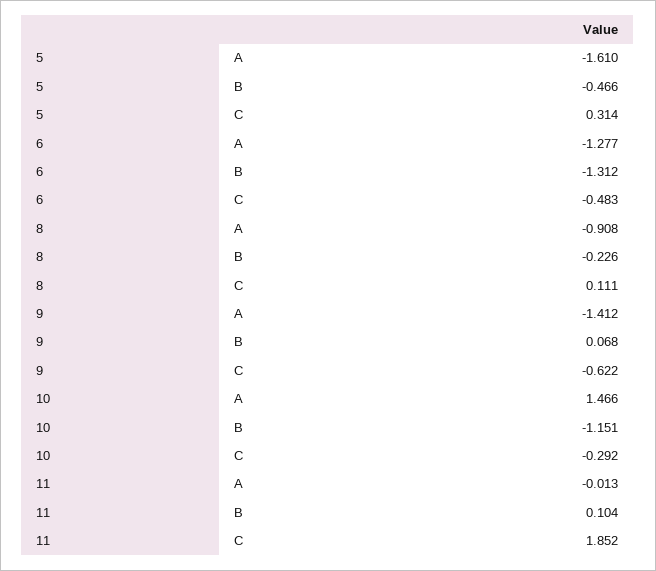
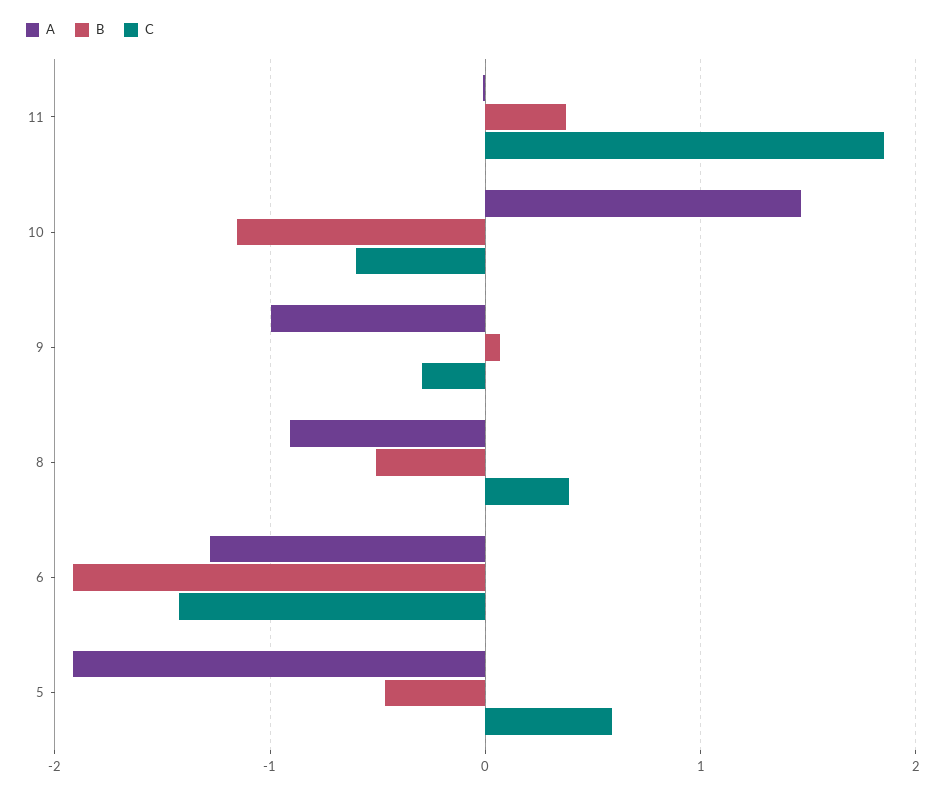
  {
    "A": {
-     "5": -1.61,
+     "5": -1.9,
      "6": -1.277,
      "8": -0.908,
-     "9": -1.412,
+     "9": -1,
      "10": 1.466,
      "11": -0.013
    },
    "B": {
      "5": -0.466,
-     "6": -1.312,
+     "6": -1.9,
-     "8": -0.226,
+     "8": -0.5,
      "9": 0.068,
      "10": -1.151,
-     "11": 0.104
+     "11": 0.4
    },
    "C": {
-     "5": 0.314,
+     "5": 0.6,
-     "6": -0.483,
+     "6": -1.4,
-     "8": 0.111,
+     "8": 0.4,
-     "9": -0.622,
+     "9": -0.3,
-     "10": -0.292,
+     "10": -0.6,
      "11": 1.852
    }
  }

